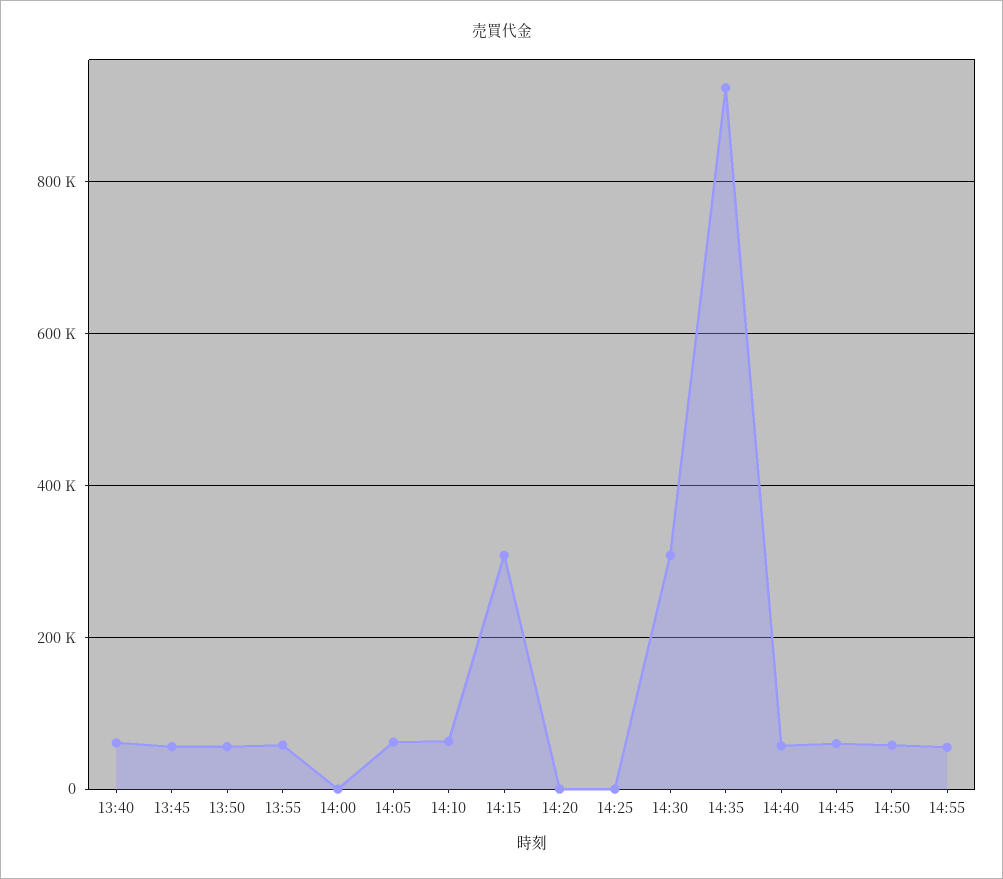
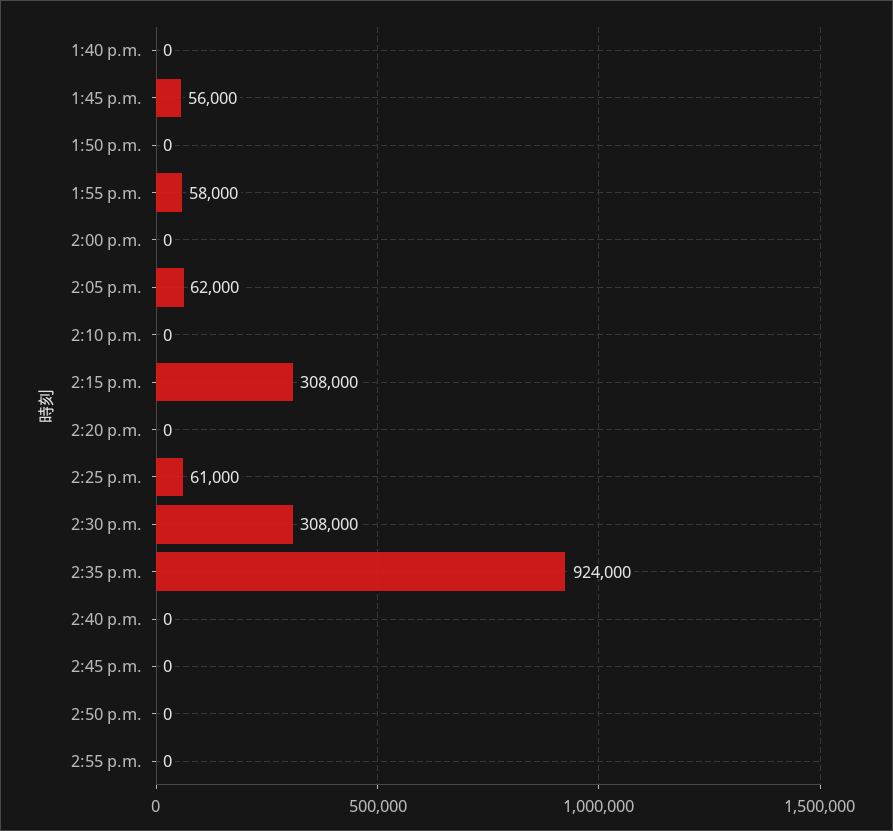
  {
-   "13:40": 60000,
+   "13:40": 0,
    "13:45": 56000,
-   "13:50": 60000,
+   "13:50": 0,
    "13:55": 58000,
    "14:00": 0,
    "14:05": 62000,
-   "14:10": 60000,
+   "14:10": 0,
    "14:15": 308000,
    "14:20": 0,
-   "14:25": 0,
+   "14:25": 61000,
    "14:30": 308000,
    "14:35": 924000,
-   "14:40": 60000,
+   "14:40": 0,
-   "14:45": 60000,
+   "14:45": 0,
-   "14:50": 60000,
+   "14:50": 0,
-   "14:55": 60000
+   "14:55": 0
  }

